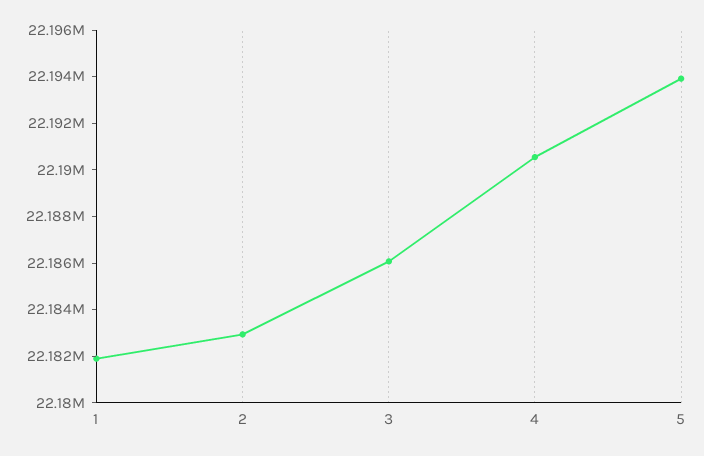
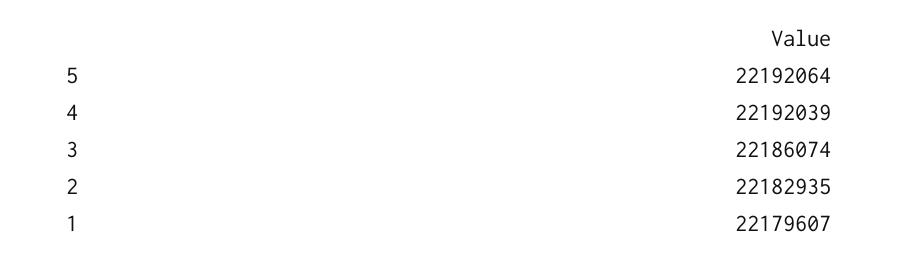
  {
-   "1": 22182000,
+   "1": 22179607,
    "2": 22182935,
    "3": 22186074,
-   "4": 22190500,
+   "4": 22192039,
-   "5": 22194000
+   "5": 22192064
  }

